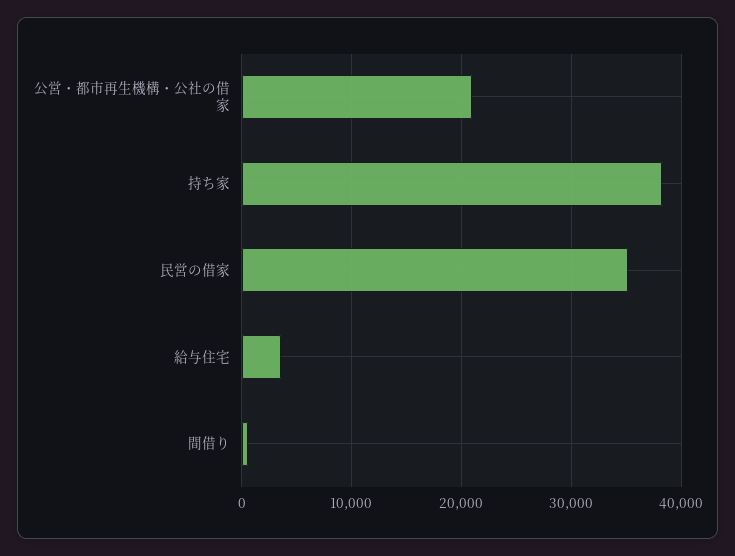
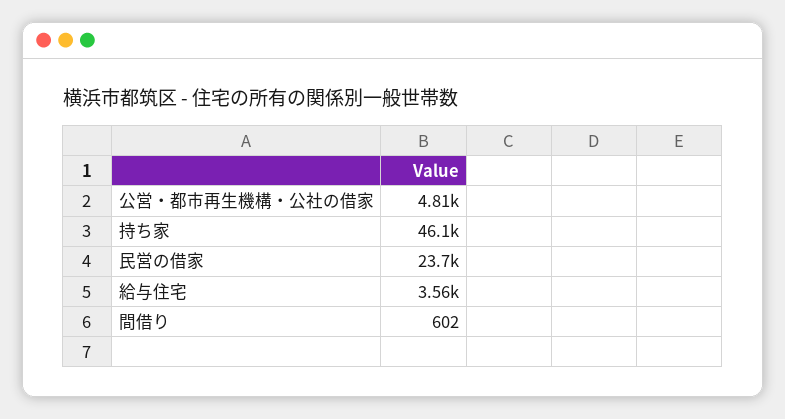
  {
-   "公営・都市再生機構・公社の借家": 21000,
+   "公営・都市再生機構・公社の借家": 4810,
-   "持ち家": 38000,
+   "持ち家": 46100,
-   "民営の借家": 35000,
+   "民営の借家": 23700,
    "給与住宅": 3560,
    "間借り": 602
  }

